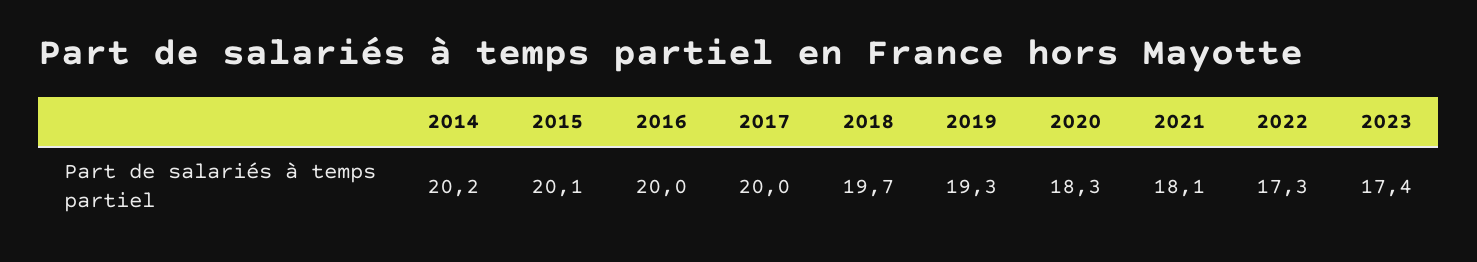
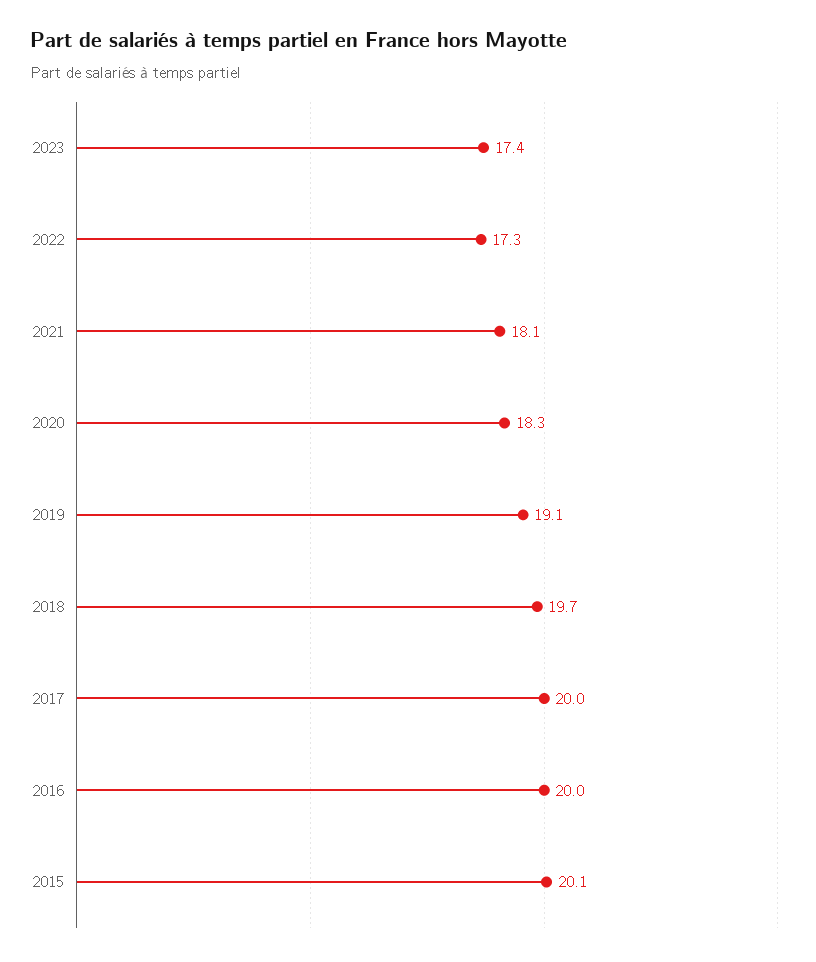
  {
-   "2014": 20.2,
    "2015": 20.1,
    "2016": 20,
    "2017": 20,
    "2018": 19.7,
-   "2019": 19.3,
+   "2019": 19.1,
    "2020": 18.3,
    "2021": 18.1,
    "2022": 17.3,
    "2023": 17.4
  }

